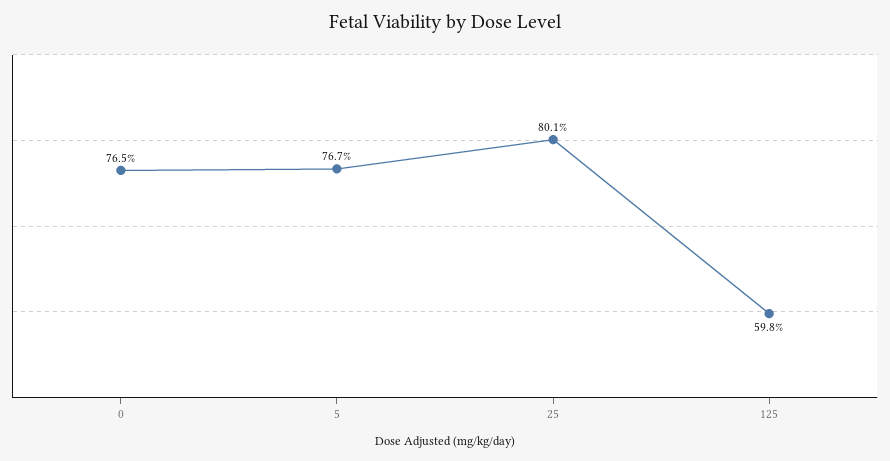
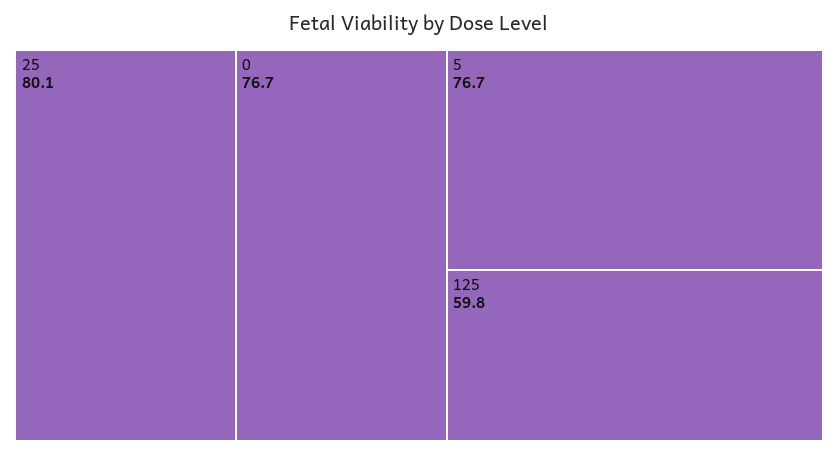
  {
-   "0": 76.5,
+   "0": 76.7,
    "5": 76.7,
    "25": 80.1,
    "125": 59.8
  }

